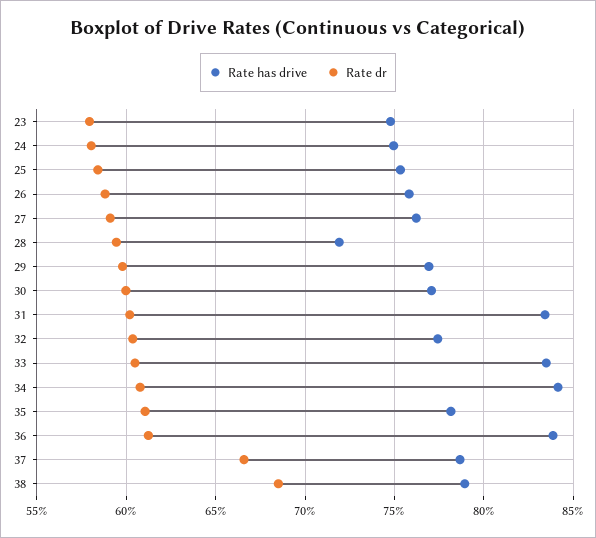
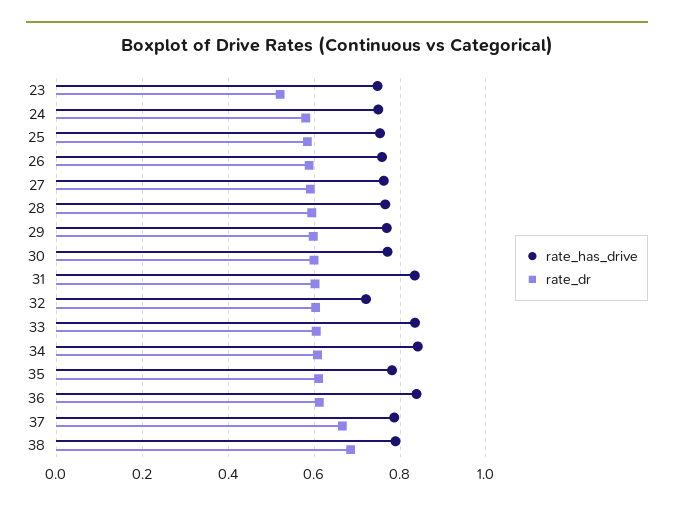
  {
    "Rate has drive": {
      "23": 0.75,
      "24": 0.75,
      "25": 0.755,
      "26": 0.76,
      "27": 0.76,
-     "28": 0.72,
+     "28": 0.76,
      "29": 0.77,
      "30": 0.77,
      "31": 0.835,
-     "32": 0.775,
+     "32": 0.72,
      "33": 0.835,
      "34": 0.84,
      "35": 0.78,
      "36": 0.84,
      "37": 0.785,
      "38": 0.79
    },
    "Rate dr": {
-     "23": 0.58,
+     "23": 0.52,
      "24": 0.58,
      "25": 0.585,
      "26": 0.59,
      "27": 0.59,
      "28": 0.595,
      "29": 0.6,
      "30": 0.6,
      "31": 0.6,
      "32": 0.605,
      "33": 0.605,
      "34": 0.61,
      "35": 0.61,
      "36": 0.61,
      "37": 0.665,
      "38": 0.685
    }
  }

